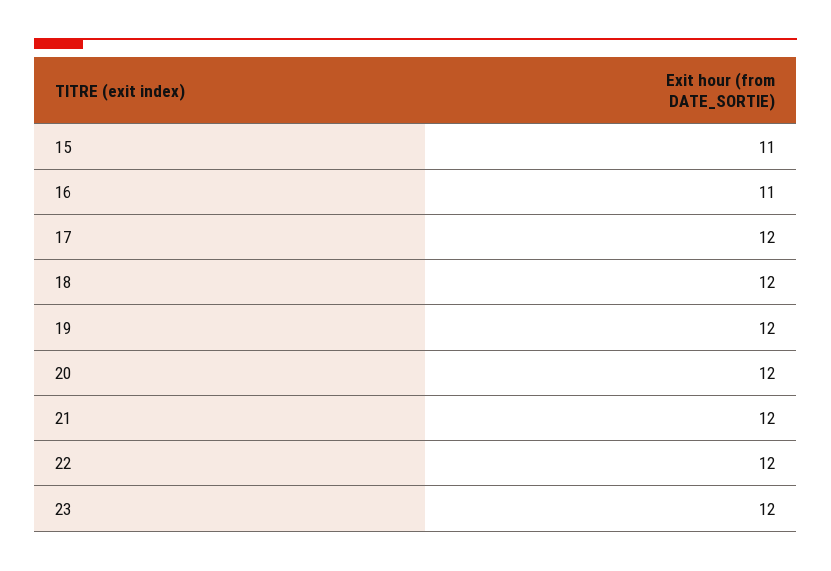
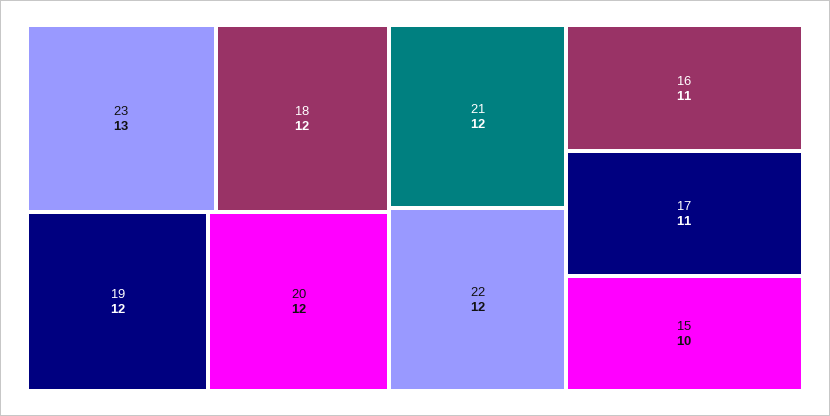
  {
-   "15": 11,
+   "15": 10,
    "16": 11,
-   "17": 12,
+   "17": 11,
    "18": 12,
    "19": 12,
    "20": 12,
    "21": 12,
    "22": 12,
-   "23": 12
+   "23": 13
  }

